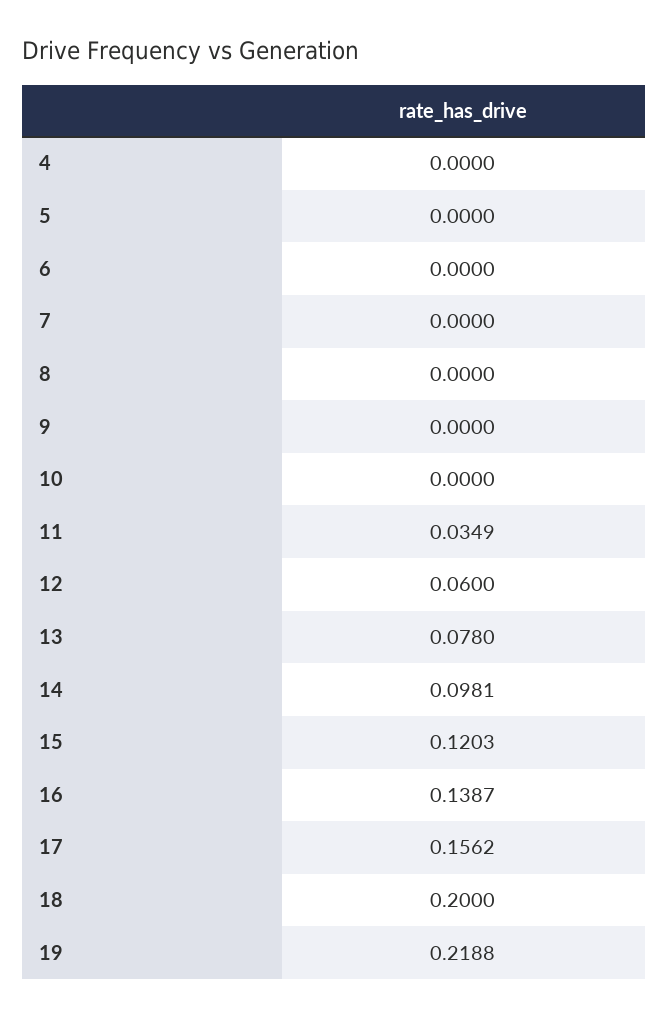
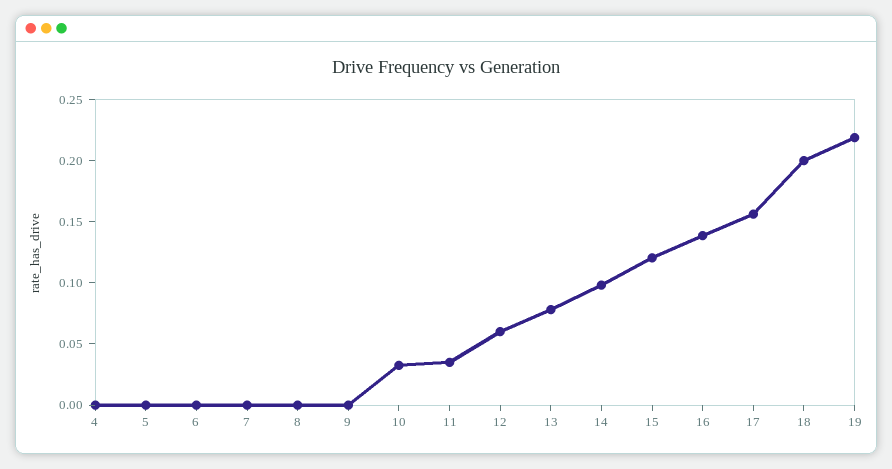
  {
    "4": 0,
    "5": 0,
    "6": 0,
    "7": 0,
    "8": 0,
    "9": 0,
-   "10": 0,
+   "10": 0.03,
    "11": 0.0349,
    "12": 0.06,
    "13": 0.078,
    "14": 0.0981,
    "15": 0.1203,
    "16": 0.1387,
    "17": 0.1562,
    "18": 0.2,
    "19": 0.2188
  }

